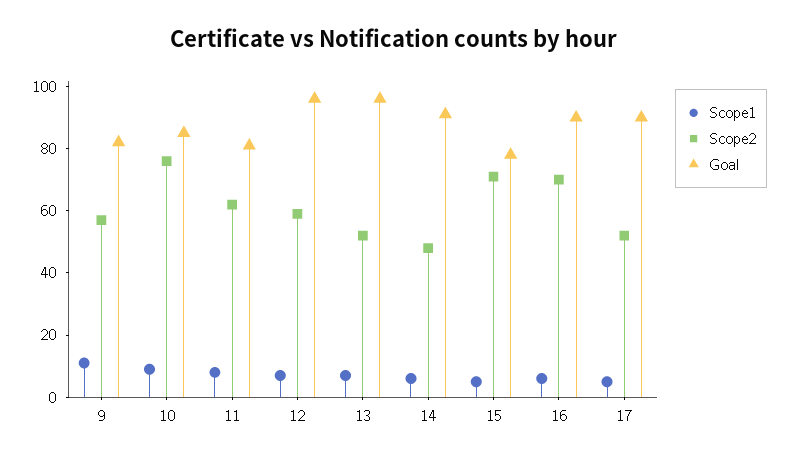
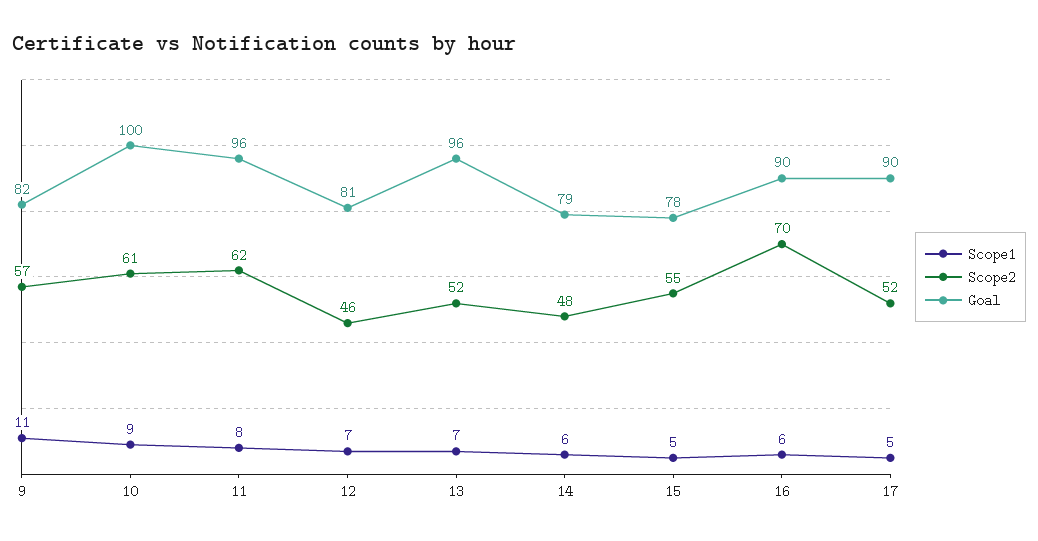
  {
    "Scope1": {
      "9": 11,
      "10": 9,
      "11": 8,
      "12": 7,
      "13": 7,
      "14": 6,
      "15": 5,
      "16": 6,
      "17": 5
    },
    "Scope2": {
      "9": 57,
-     "10": 75,
+     "10": 61,
      "11": 62,
-     "12": 60,
+     "12": 46,
      "13": 52,
      "14": 48,
-     "15": 70,
+     "15": 55,
      "16": 70,
      "17": 52
    },
    "Goal": {
      "9": 82,
-     "10": 85,
+     "10": 100,
-     "11": 80,
+     "11": 96,
-     "12": 95,
+     "12": 81,
      "13": 96,
-     "14": 90,
+     "14": 79,
      "15": 78,
      "16": 90,
      "17": 90
    }
  }

